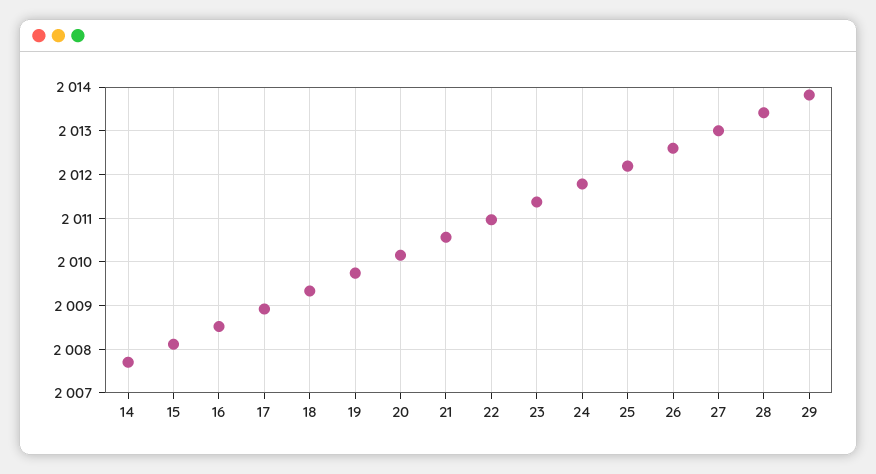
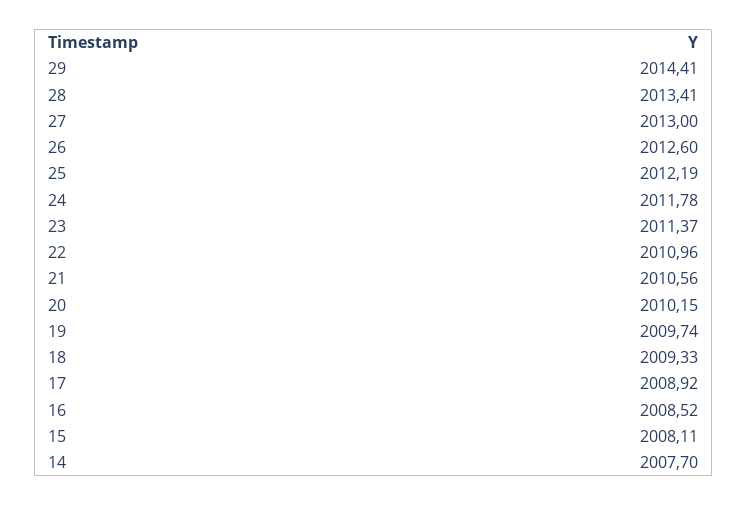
  {
    "14": 2007.7,
    "15": 2008.11,
    "16": 2008.52,
    "17": 2008.92,
    "18": 2009.33,
    "19": 2009.74,
    "20": 2010.15,
    "21": 2010.56,
    "22": 2010.96,
    "23": 2011.37,
    "24": 2011.78,
    "25": 2012.19,
    "26": 2012.6,
    "27": 2013,
    "28": 2013.41,
-   "29": 2013.8
+   "29": 2014.41
  }

